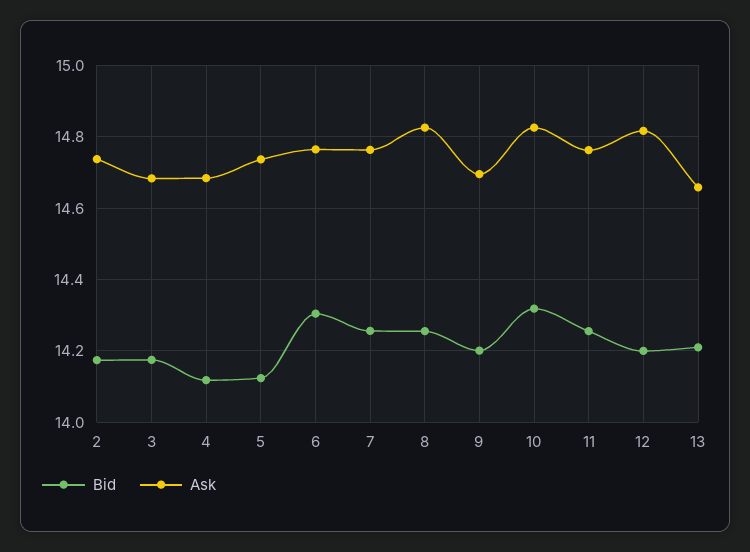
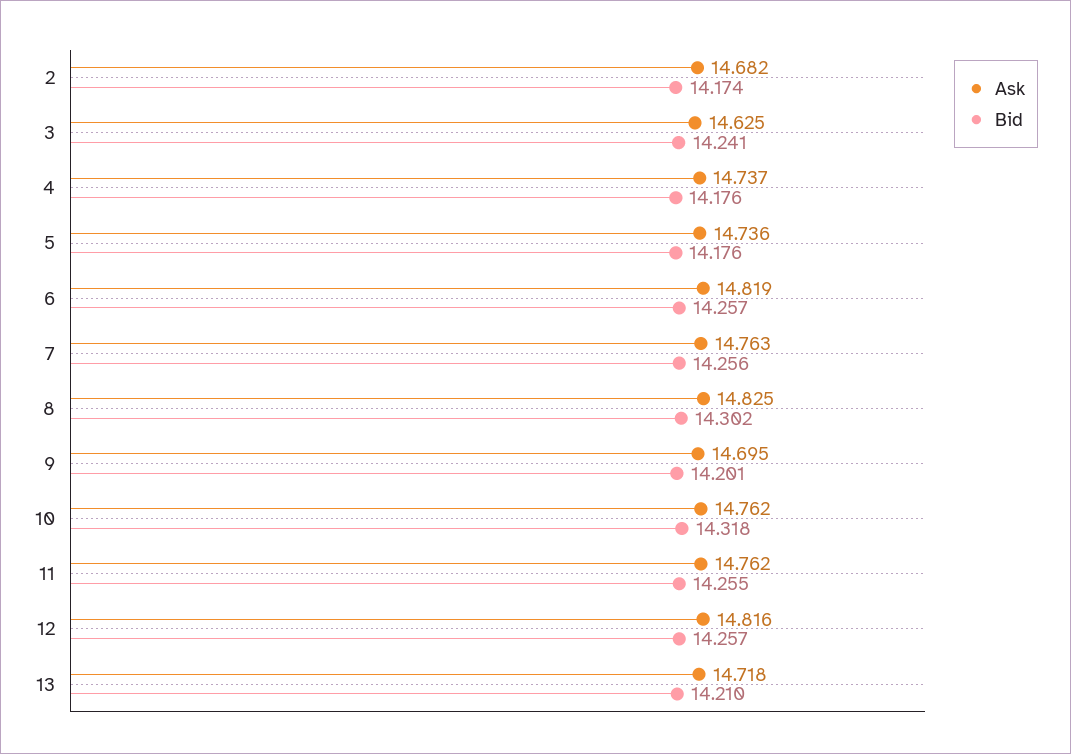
  {
    "Bid": {
      "2": 14.174,
-     "3": 14.18,
+     "3": 14.241,
-     "4": 14.12,
+     "4": 14.176,
-     "5": 14.12,
+     "5": 14.176,
-     "6": 14.3,
+     "6": 14.257,
      "7": 14.256,
-     "8": 14.26,
+     "8": 14.302,
      "9": 14.201,
      "10": 14.318,
      "11": 14.255,
-     "12": 14.2,
+     "12": 14.257,
      "13": 14.21
    },
    "Ask": {
-     "2": 14.74,
+     "2": 14.682,
-     "3": 14.68,
+     "3": 14.625,
-     "4": 14.68,
+     "4": 14.737,
      "5": 14.736,
-     "6": 14.76,
+     "6": 14.819,
      "7": 14.763,
      "8": 14.825,
      "9": 14.695,
-     "10": 14.82,
+     "10": 14.762,
      "11": 14.762,
      "12": 14.816,
-     "13": 14.66
+     "13": 14.718
    }
  }

